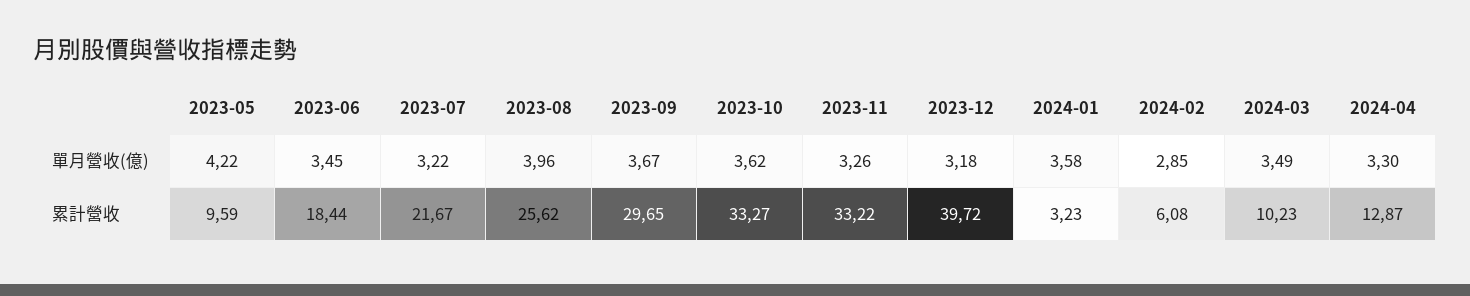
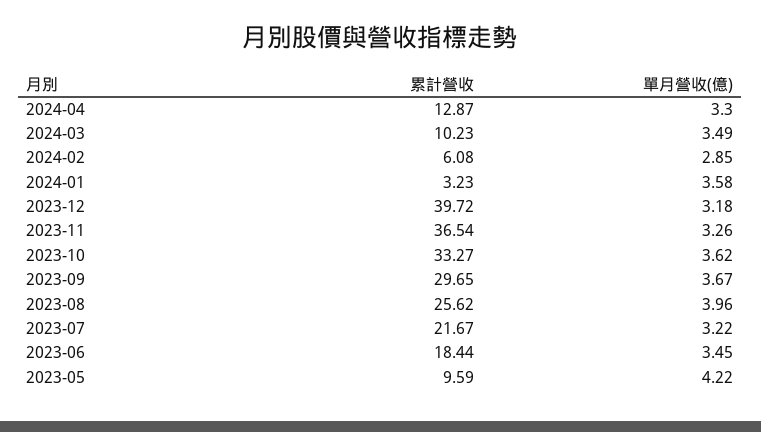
  {
    "2023-05": {
      "單月營收(億)": 4.22,
      "累計營收": 9.59
    },
    "2023-06": {
      "單月營收(億)": 3.45,
      "累計營收": 18.44
    },
    "2023-07": {
      "單月營收(億)": 3.22,
      "累計營收": 21.67
    },
    "2023-08": {
      "單月營收(億)": 3.96,
      "累計營收": 25.62
    },
    "2023-09": {
      "單月營收(億)": 3.67,
      "累計營收": 29.65
    },
    "2023-10": {
      "單月營收(億)": 3.62,
      "累計營收": 33.27
    },
    "2023-11": {
      "單月營收(億)": 3.26,
-     "累計營收": 33.22
+     "累計營收": 36.54
    },
    "2023-12": {
      "單月營收(億)": 3.18,
      "累計營收": 39.72
    },
    "2024-01": {
      "單月營收(億)": 3.58,
      "累計營收": 3.23
    },
    "2024-02": {
      "單月營收(億)": 2.85,
      "累計營收": 6.08
    },
    "2024-03": {
      "單月營收(億)": 3.49,
      "累計營收": 10.23
    },
    "2024-04": {
      "單月營收(億)": 3.3,
      "累計營收": 12.87
    }
  }

